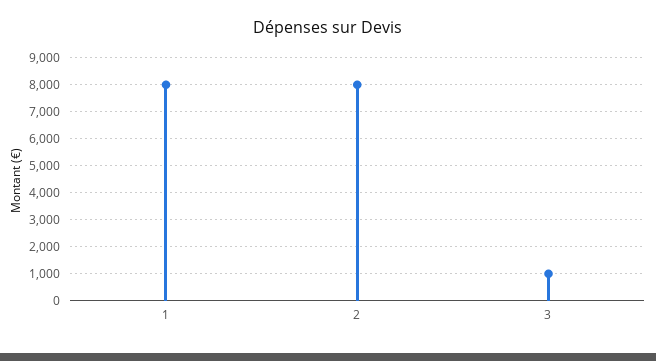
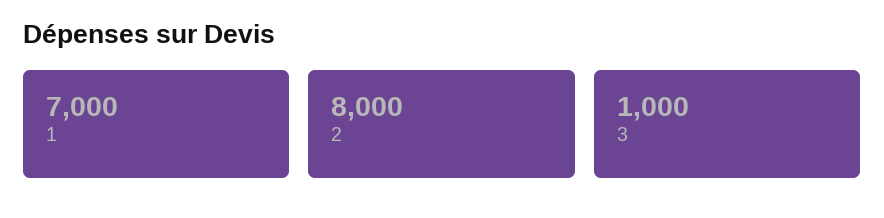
  {
-   "1": 8000,
+   "1": 7000,
    "2": 8000,
    "3": 1000
  }

